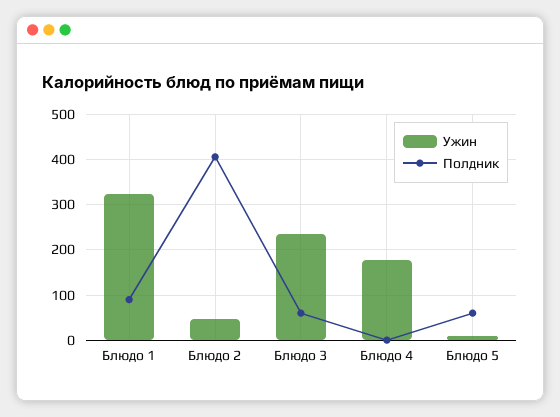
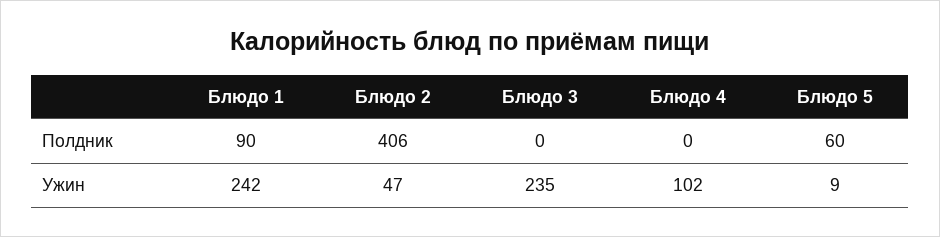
  {
    "Ужин": {
-     "Блюдо 1": 320,
+     "Блюдо 1": 242,
      "Блюдо 2": 47,
      "Блюдо 3": 235,
-     "Блюдо 4": 180,
+     "Блюдо 4": 102,
      "Блюдо 5": 9
    },
    "Полдник": {
      "Блюдо 1": 90,
      "Блюдо 2": 406,
-     "Блюдо 3": 60,
+     "Блюдо 3": 0,
      "Блюдо 4": 0,
      "Блюдо 5": 60
    }
  }

